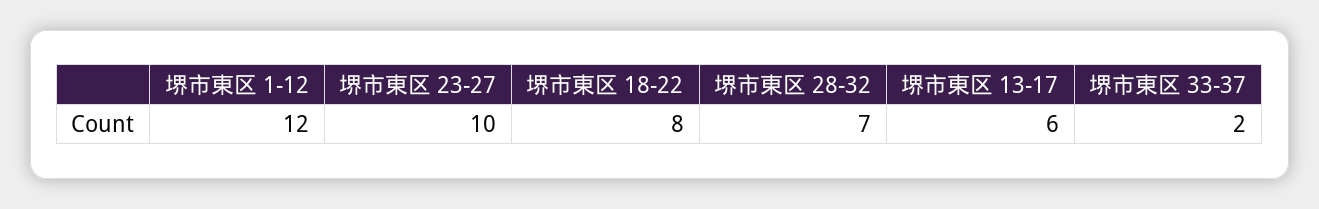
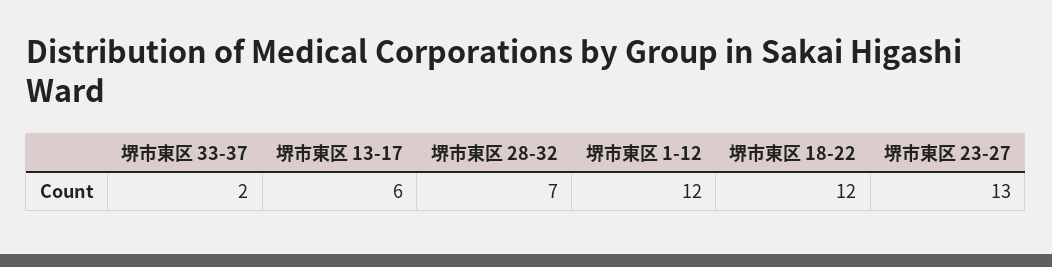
  {
    "堺市東区 1-12": 12,
-   "堺市東区 23-27": 10,
+   "堺市東区 23-27": 13,
-   "堺市東区 18-22": 8,
+   "堺市東区 18-22": 12,
    "堺市東区 28-32": 7,
    "堺市東区 13-17": 6,
    "堺市東区 33-37": 2
  }

